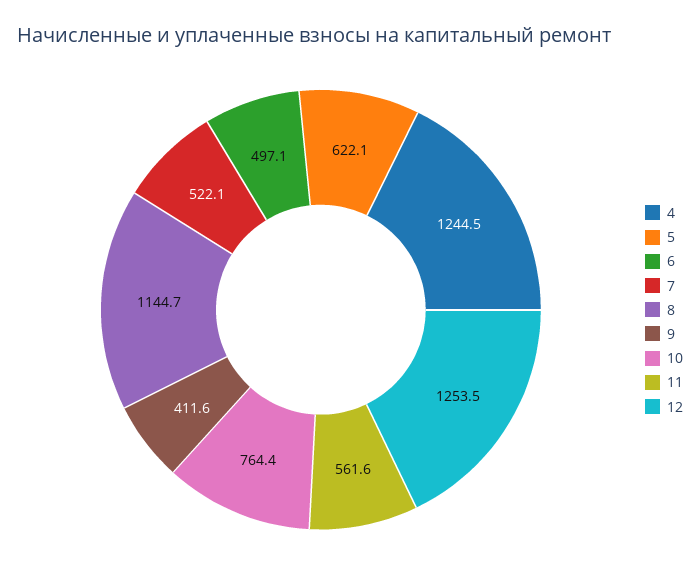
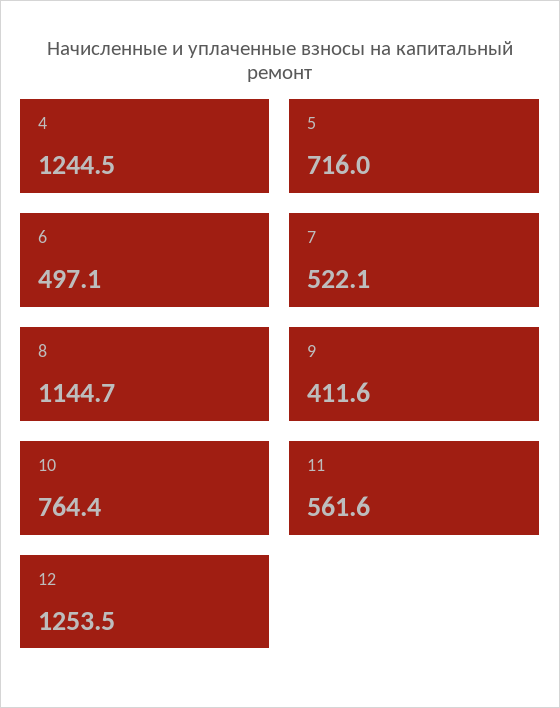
  {
    "4": 1244.5,
-   "5": 622.1,
+   "5": 716,
    "6": 497.1,
    "7": 522.1,
    "8": 1144.7,
    "9": 411.6,
    "10": 764.4,
    "11": 561.6,
    "12": 1253.5
  }

